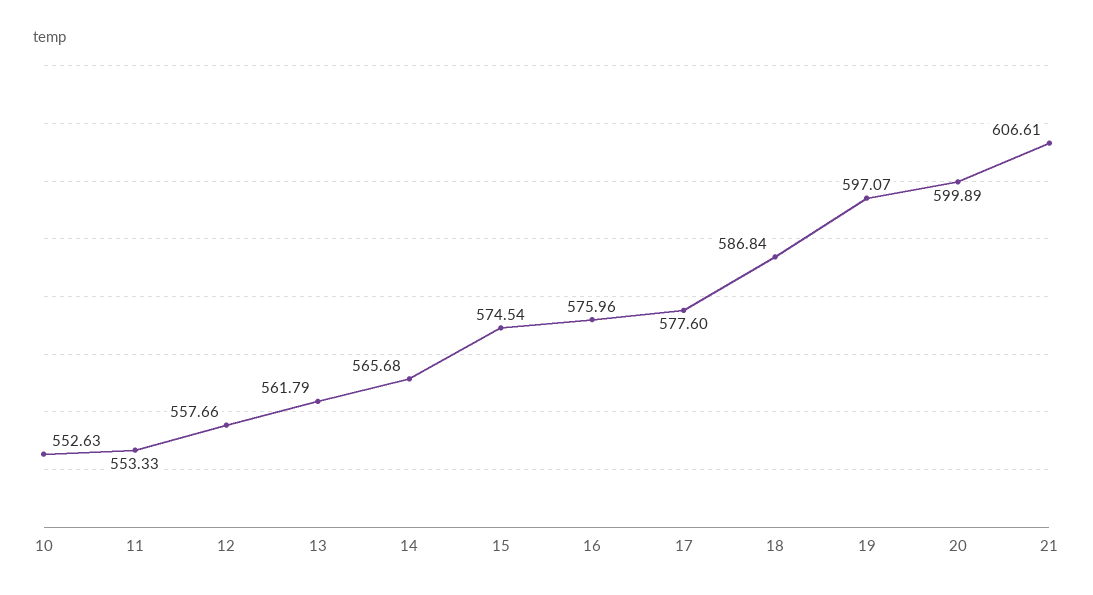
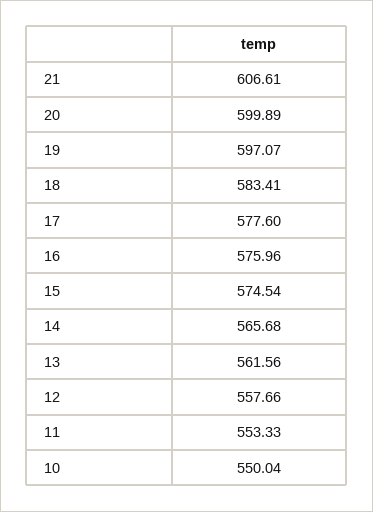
  {
-   "10": 552.63,
+   "10": 550.04,
    "11": 553.33,
    "12": 557.66,
-   "13": 561.79,
+   "13": 561.56,
    "14": 565.68,
    "15": 574.54,
    "16": 575.96,
    "17": 577.6,
-   "18": 586.84,
+   "18": 583.41,
    "19": 597.07,
    "20": 599.89,
    "21": 606.61
  }

